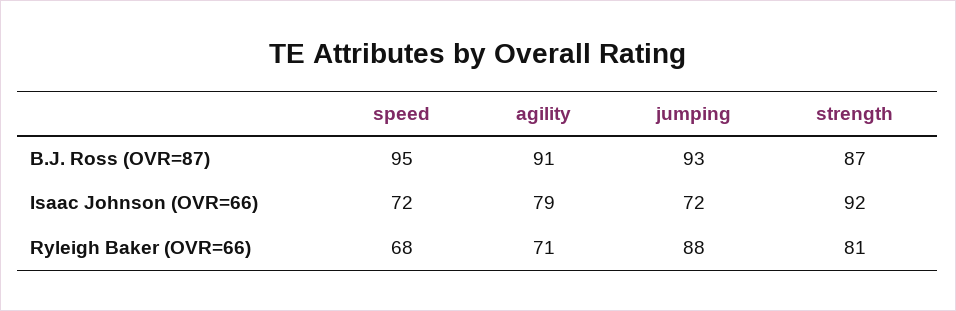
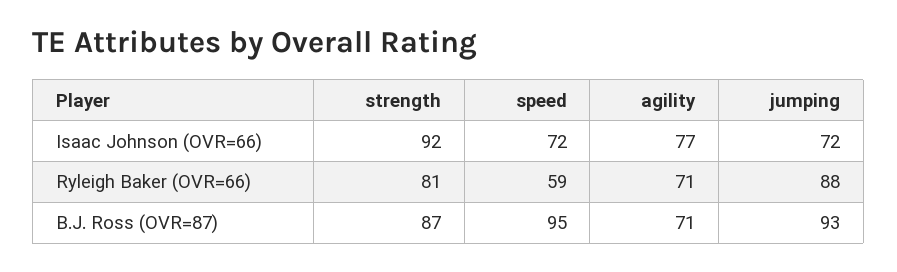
  {
    "speed": {
      "B.J. Ross (OVR=87)": 95,
      "Isaac Johnson (OVR=66)": 72,
-     "Ryleigh Baker (OVR=66)": 68
+     "Ryleigh Baker (OVR=66)": 59
    },
    "agility": {
-     "B.J. Ross (OVR=87)": 91,
+     "B.J. Ross (OVR=87)": 71,
-     "Isaac Johnson (OVR=66)": 79,
+     "Isaac Johnson (OVR=66)": 77,
      "Ryleigh Baker (OVR=66)": 71
    },
    "jumping": {
      "B.J. Ross (OVR=87)": 93,
      "Isaac Johnson (OVR=66)": 72,
      "Ryleigh Baker (OVR=66)": 88
    },
    "strength": {
      "B.J. Ross (OVR=87)": 87,
      "Isaac Johnson (OVR=66)": 92,
      "Ryleigh Baker (OVR=66)": 81
    }
  }

